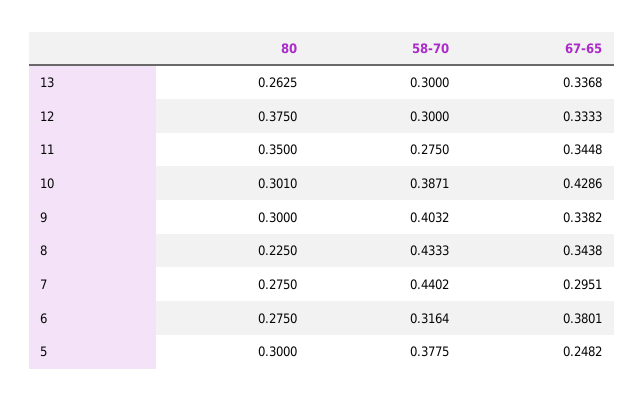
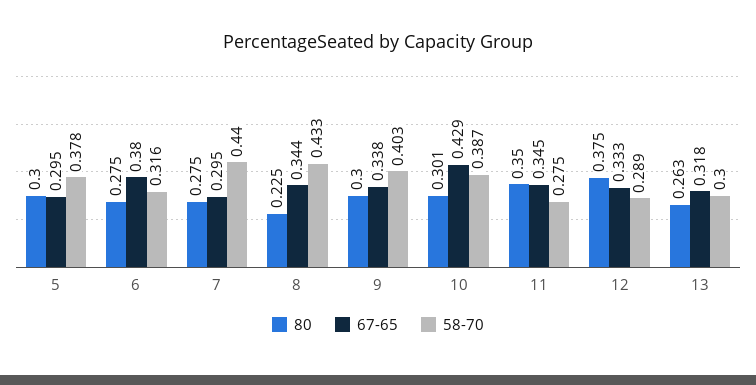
  {
    "80": {
      "13": 0.2625,
      "12": 0.375,
      "11": 0.35,
      "10": 0.301,
      "9": 0.3,
      "8": 0.225,
      "7": 0.275,
      "6": 0.275,
      "5": 0.3
    },
    "58-70": {
      "13": 0.3,
-     "12": 0.3,
+     "12": 0.289,
      "11": 0.275,
      "10": 0.3871,
      "9": 0.4032,
      "8": 0.4333,
      "7": 0.4402,
      "6": 0.3164,
      "5": 0.3775
    },
    "67-65": {
-     "13": 0.3368,
+     "13": 0.318,
      "12": 0.3333,
      "11": 0.3448,
      "10": 0.4286,
      "9": 0.3382,
      "8": 0.3438,
      "7": 0.2951,
      "6": 0.3801,
-     "5": 0.2482
+     "5": 0.295
    }
  }

